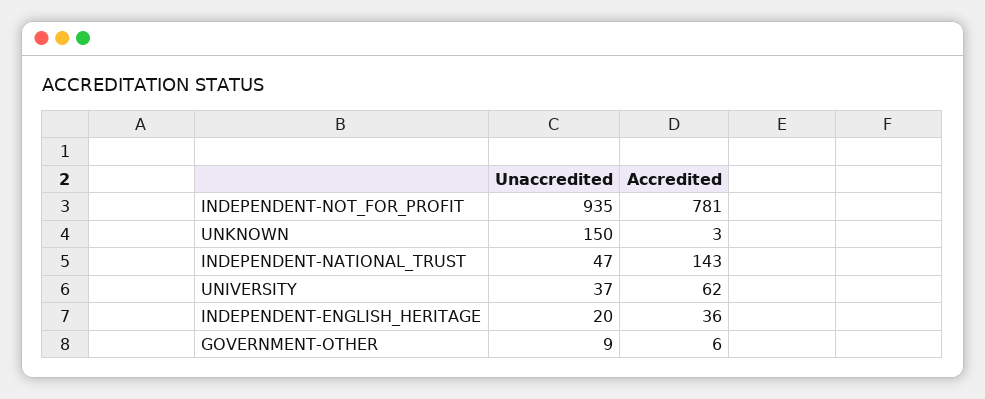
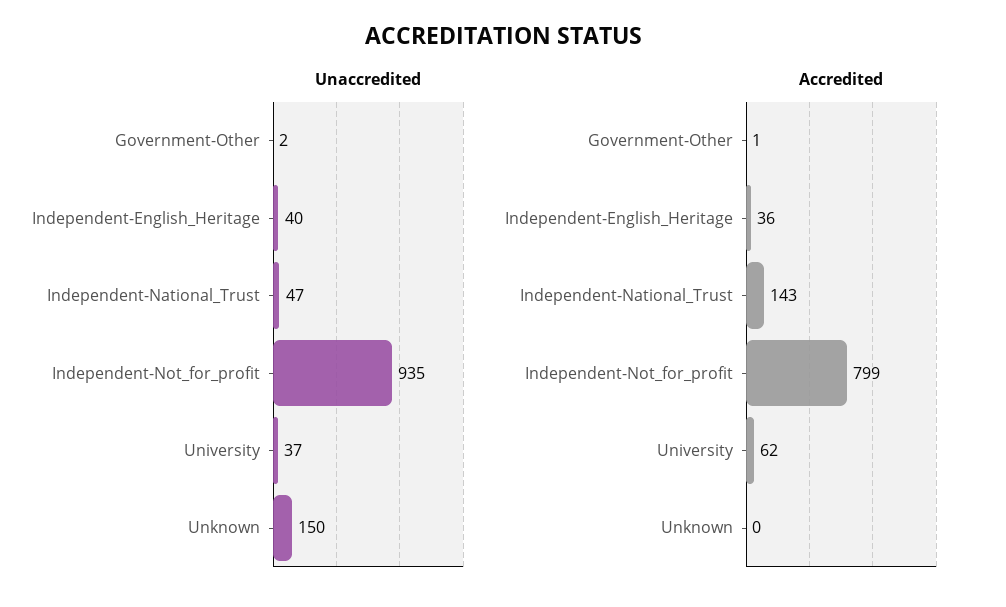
  {
    "Unaccredited": {
      "INDEPENDENT-NOT_FOR_PROFIT": 935,
      "UNKNOWN": 150,
      "INDEPENDENT-NATIONAL_TRUST": 47,
      "UNIVERSITY": 37,
-     "INDEPENDENT-ENGLISH_HERITAGE": 20,
+     "INDEPENDENT-ENGLISH_HERITAGE": 40,
-     "GOVERNMENT-OTHER": 9
+     "GOVERNMENT-OTHER": 2
    },
    "Accredited": {
-     "INDEPENDENT-NOT_FOR_PROFIT": 781,
+     "INDEPENDENT-NOT_FOR_PROFIT": 799,
-     "UNKNOWN": 3,
+     "UNKNOWN": 0,
      "INDEPENDENT-NATIONAL_TRUST": 143,
      "UNIVERSITY": 62,
      "INDEPENDENT-ENGLISH_HERITAGE": 36,
-     "GOVERNMENT-OTHER": 6
+     "GOVERNMENT-OTHER": 1
    }
  }

